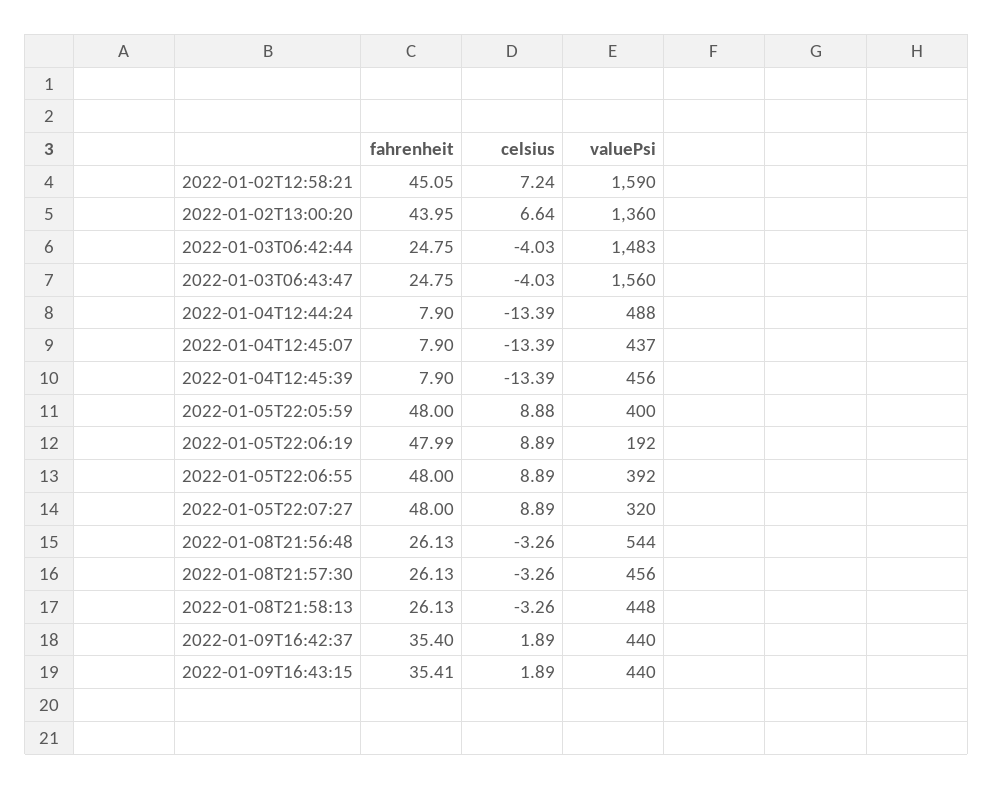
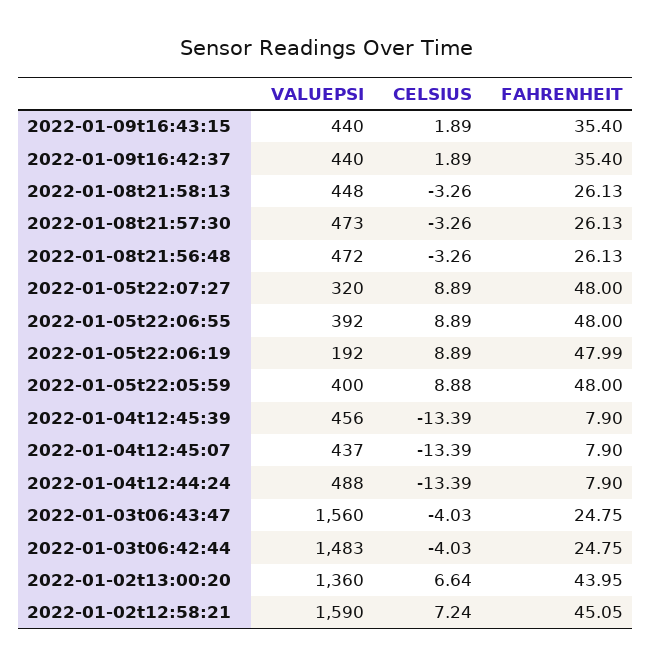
  {
    "fahrenheit": {
      "2022-01-02T12:58:21": 45.05,
      "2022-01-02T13:00:20": 43.95,
      "2022-01-03T06:42:44": 24.75,
      "2022-01-03T06:43:47": 24.75,
      "2022-01-04T12:44:24": 7.9,
      "2022-01-04T12:45:07": 7.9,
      "2022-01-04T12:45:39": 7.9,
      "2022-01-05T22:05:59": 48,
      "2022-01-05T22:06:19": 47.99,
      "2022-01-05T22:06:55": 48,
      "2022-01-05T22:07:27": 48,
      "2022-01-08T21:56:48": 26.13,
      "2022-01-08T21:57:30": 26.13,
      "2022-01-08T21:58:13": 26.13,
      "2022-01-09T16:42:37": 35.4,
-     "2022-01-09T16:43:15": 35.41
+     "2022-01-09T16:43:15": 35.4
    },
    "celsius": {
      "2022-01-02T12:58:21": 7.24,
      "2022-01-02T13:00:20": 6.64,
      "2022-01-03T06:42:44": -4.03,
      "2022-01-03T06:43:47": -4.03,
      "2022-01-04T12:44:24": -13.39,
      "2022-01-04T12:45:07": -13.39,
      "2022-01-04T12:45:39": -13.39,
      "2022-01-05T22:05:59": 8.88,
      "2022-01-05T22:06:19": 8.89,
      "2022-01-05T22:06:55": 8.89,
      "2022-01-05T22:07:27": 8.89,
      "2022-01-08T21:56:48": -3.26,
      "2022-01-08T21:57:30": -3.26,
      "2022-01-08T21:58:13": -3.26,
      "2022-01-09T16:42:37": 1.89,
      "2022-01-09T16:43:15": 1.89
    },
    "valuePsi": {
      "2022-01-02T12:58:21": 1590,
      "2022-01-02T13:00:20": 1360,
      "2022-01-03T06:42:44": 1483,
      "2022-01-03T06:43:47": 1560,
      "2022-01-04T12:44:24": 488,
      "2022-01-04T12:45:07": 437,
      "2022-01-04T12:45:39": 456,
      "2022-01-05T22:05:59": 400,
      "2022-01-05T22:06:19": 192,
      "2022-01-05T22:06:55": 392,
      "2022-01-05T22:07:27": 320,
-     "2022-01-08T21:56:48": 544,
+     "2022-01-08T21:56:48": 472,
-     "2022-01-08T21:57:30": 456,
+     "2022-01-08T21:57:30": 473,
      "2022-01-08T21:58:13": 448,
      "2022-01-09T16:42:37": 440,
      "2022-01-09T16:43:15": 440
    }
  }

